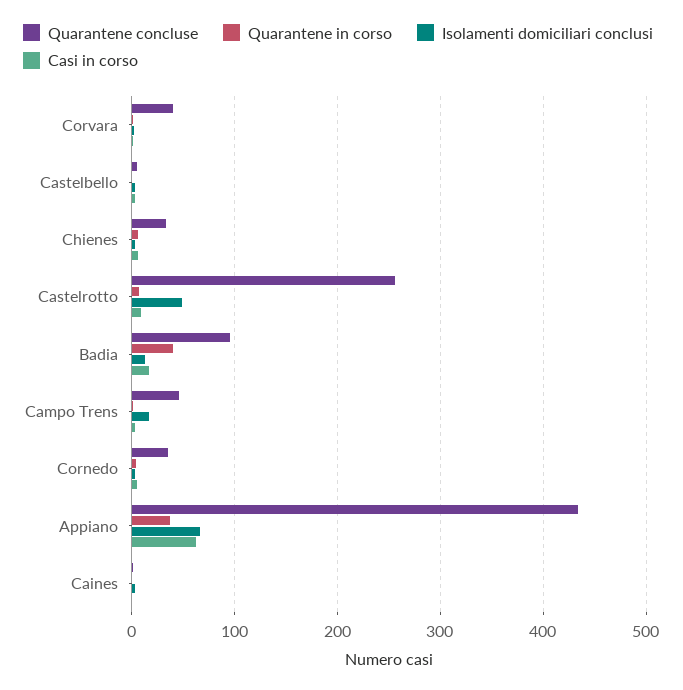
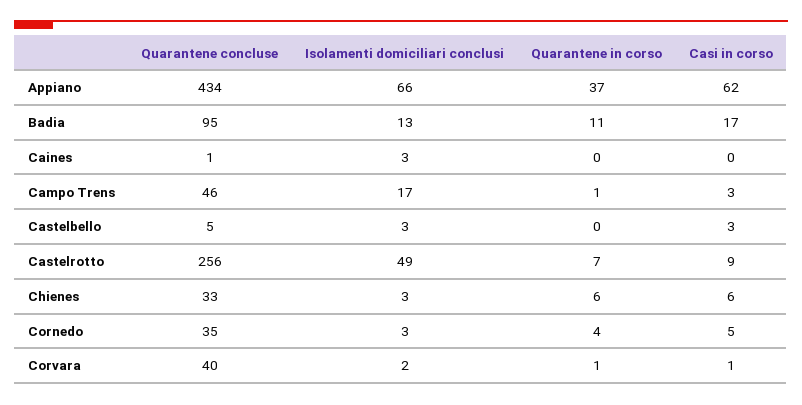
  {
    "Quarantene concluse": {
      "Corvara": 40,
      "Castelbello": 5,
      "Chienes": 33,
      "Castelrotto": 256,
      "Badia": 95,
      "Campo Trens": 46,
      "Cornedo": 35,
      "Appiano": 434,
      "Caines": 1
    },
    "Quarantene in corso": {
      "Corvara": 1,
      "Castelbello": 0,
      "Chienes": 6,
      "Castelrotto": 7,
-     "Badia": 40,
+     "Badia": 11,
      "Campo Trens": 1,
      "Cornedo": 4,
      "Appiano": 37,
      "Caines": 0
    },
    "Isolamenti domiciliari conclusi": {
      "Corvara": 2,
      "Castelbello": 3,
      "Chienes": 3,
      "Castelrotto": 49,
      "Badia": 13,
      "Campo Trens": 17,
      "Cornedo": 3,
      "Appiano": 66,
      "Caines": 3
    },
    "Casi in corso": {
      "Corvara": 1,
      "Castelbello": 3,
      "Chienes": 6,
      "Castelrotto": 9,
      "Badia": 17,
      "Campo Trens": 3,
      "Cornedo": 5,
      "Appiano": 62,
      "Caines": 0
    }
  }

